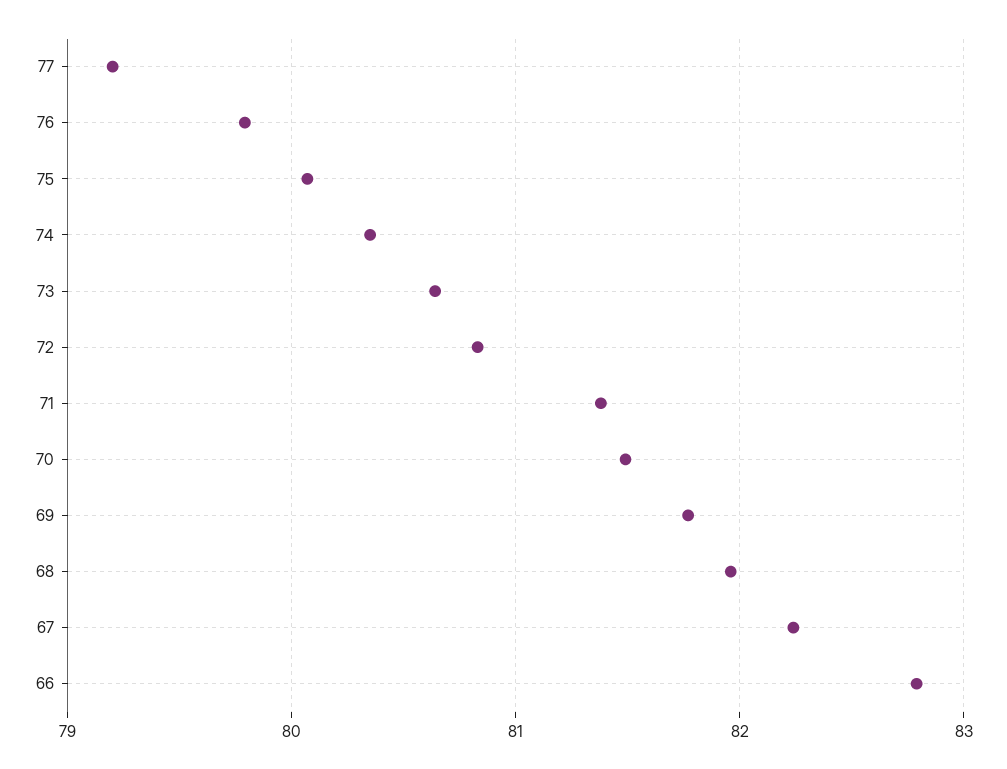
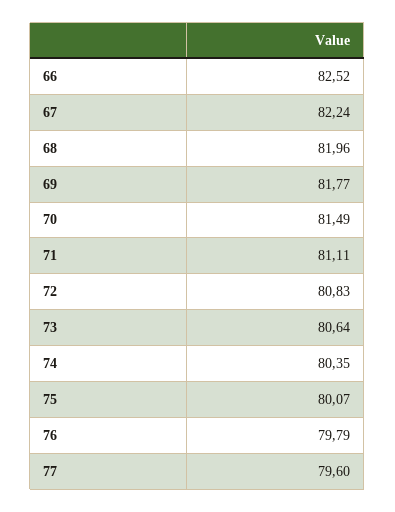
  {
-   "77": 79.2,
+   "77": 79.6,
    "76": 79.79,
    "75": 80.07,
    "74": 80.35,
    "73": 80.64,
    "72": 80.83,
-   "71": 81.4,
+   "71": 81.11,
    "70": 81.49,
    "69": 81.77,
    "68": 81.96,
    "67": 82.24,
-   "66": 82.8
+   "66": 82.52
  }

